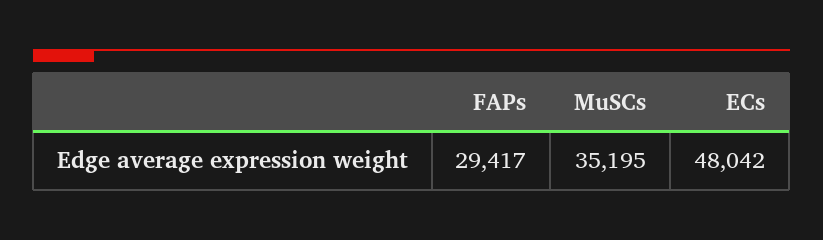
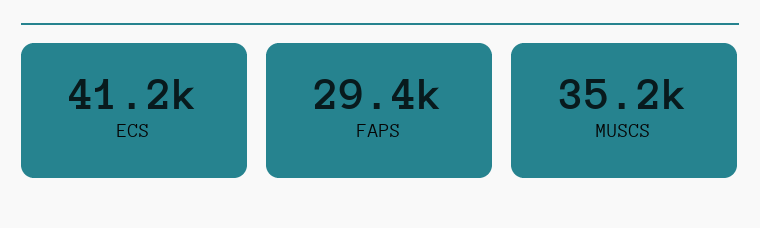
  {
    "FAPs": 29417,
    "MuSCs": 35195,
-   "ECs": 48042
+   "ECs": 41200
  }

